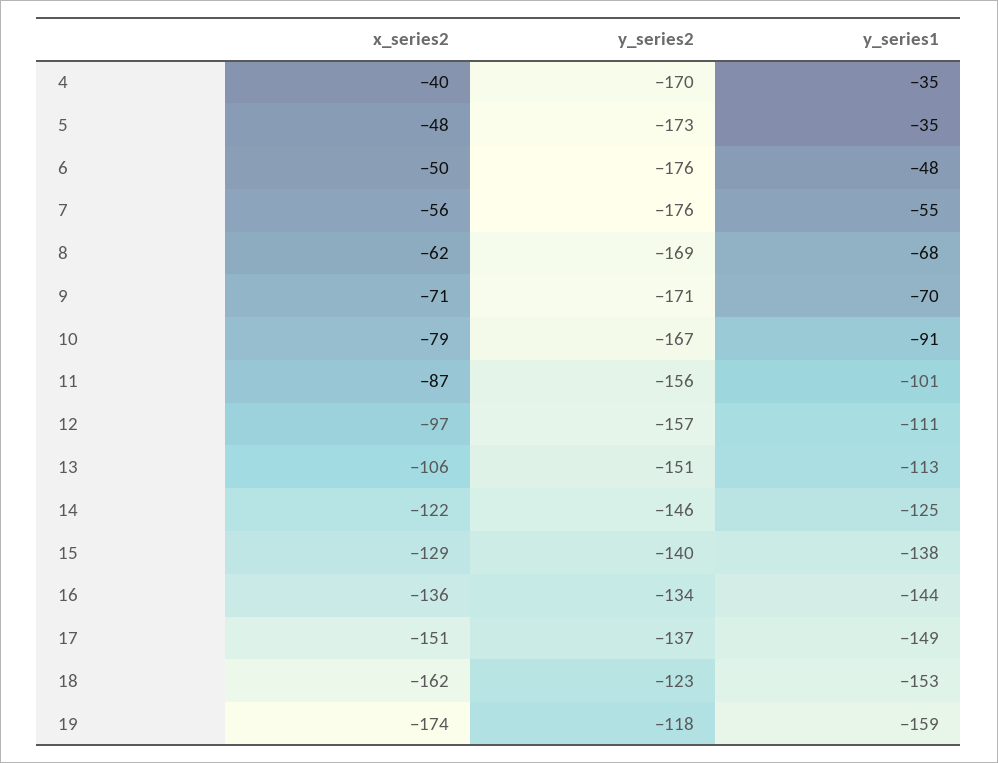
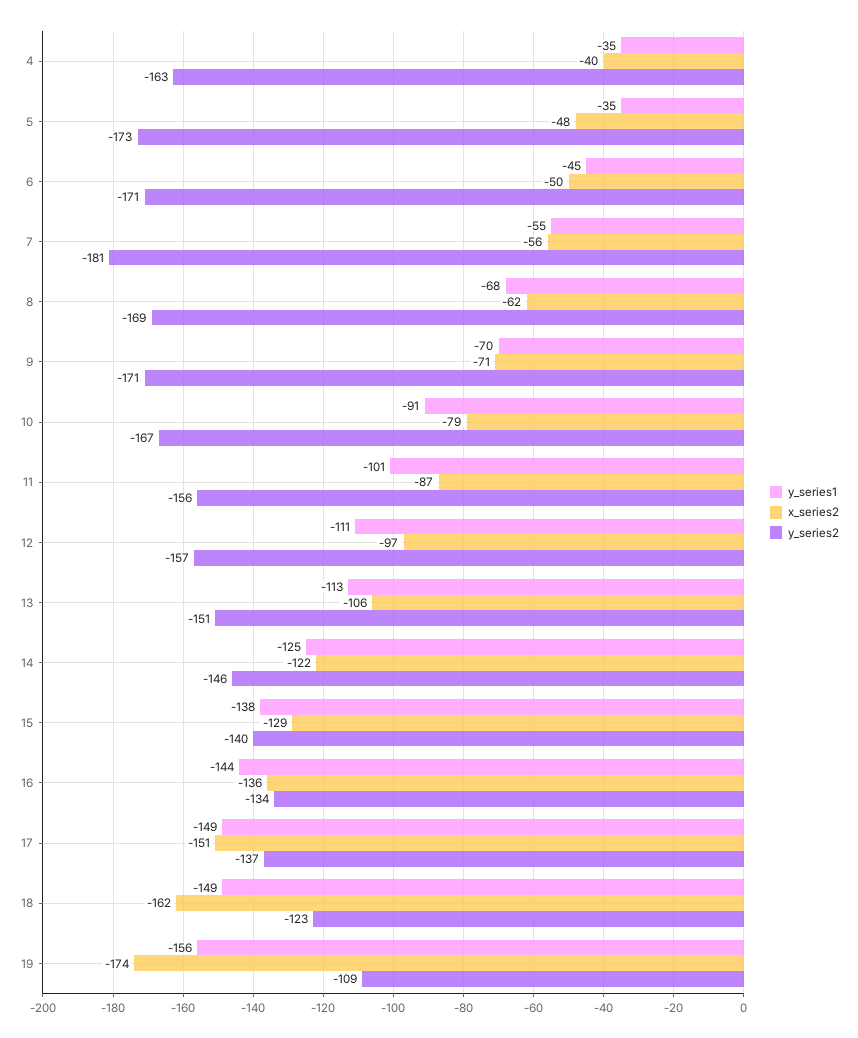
  {
    "x_series2": {
      "4": -40,
      "5": -48,
      "6": -50,
      "7": -56,
      "8": -62,
      "9": -71,
      "10": -79,
      "11": -87,
      "12": -97,
      "13": -106,
      "14": -122,
      "15": -129,
      "16": -136,
      "17": -151,
      "18": -162,
      "19": -174
    },
    "y_series2": {
-     "4": -170,
+     "4": -163,
      "5": -173,
-     "6": -176,
+     "6": -171,
-     "7": -176,
+     "7": -181,
      "8": -169,
      "9": -171,
      "10": -167,
      "11": -156,
      "12": -157,
      "13": -151,
      "14": -146,
      "15": -140,
      "16": -134,
      "17": -137,
      "18": -123,
-     "19": -118
+     "19": -109
    },
    "y_series1": {
      "4": -35,
      "5": -35,
-     "6": -48,
+     "6": -45,
      "7": -55,
      "8": -68,
      "9": -70,
      "10": -91,
      "11": -101,
      "12": -111,
      "13": -113,
      "14": -125,
      "15": -138,
      "16": -144,
      "17": -149,
-     "18": -153,
+     "18": -149,
-     "19": -159
+     "19": -156
    }
  }

